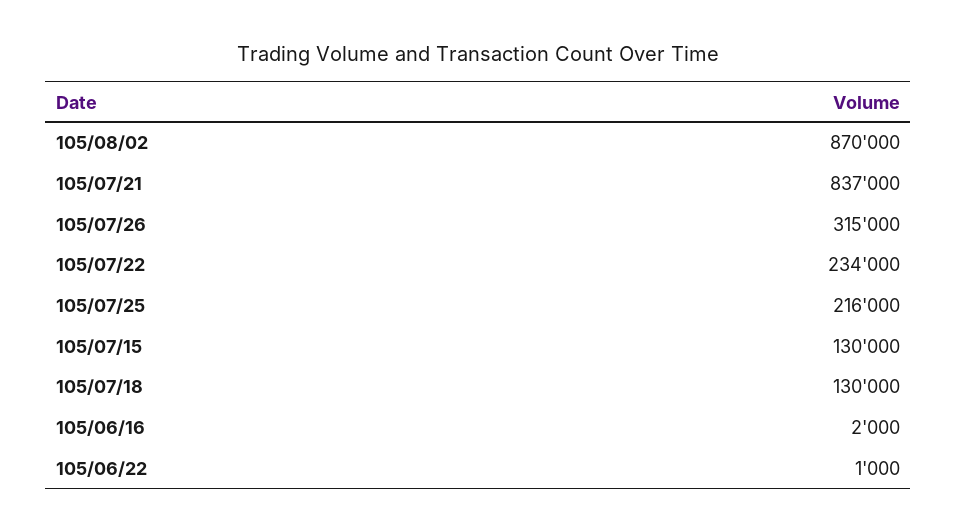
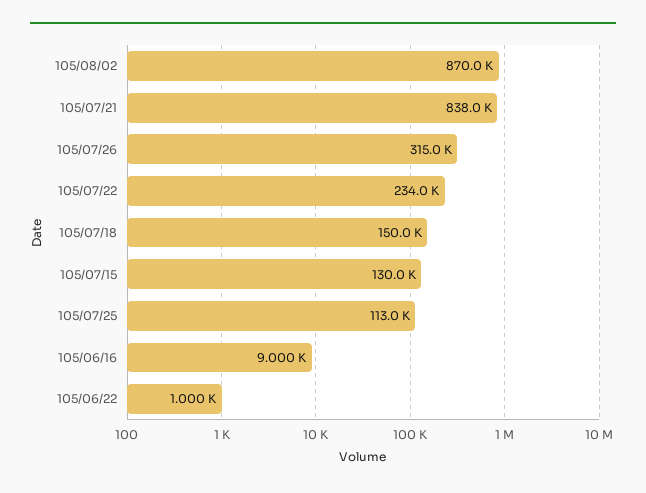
  {
    "105/08/02": 870000,
-   "105/07/21": 837000,
+   "105/07/21": 838000,
    "105/07/26": 315000,
    "105/07/22": 234000,
-   "105/07/25": 216000,
+   "105/07/25": 113000,
    "105/07/15": 130000,
-   "105/07/18": 130000,
+   "105/07/18": 150000,
-   "105/06/16": 2000,
+   "105/06/16": 9000,
    "105/06/22": 1000
  }

